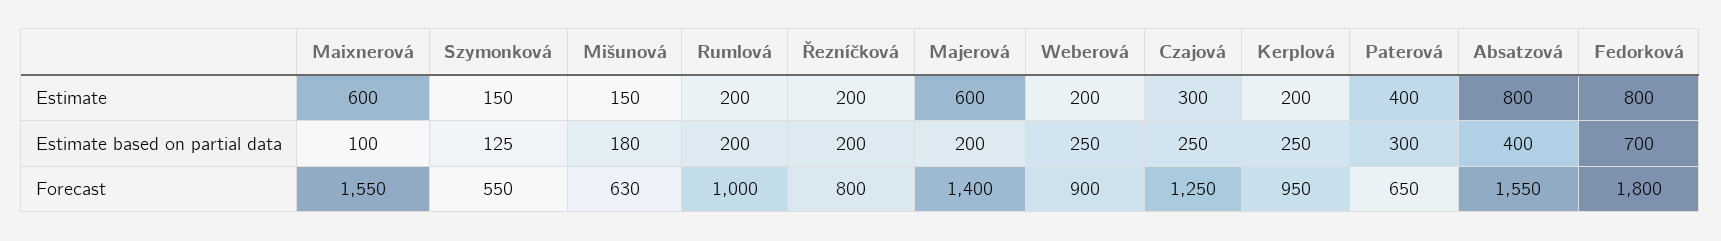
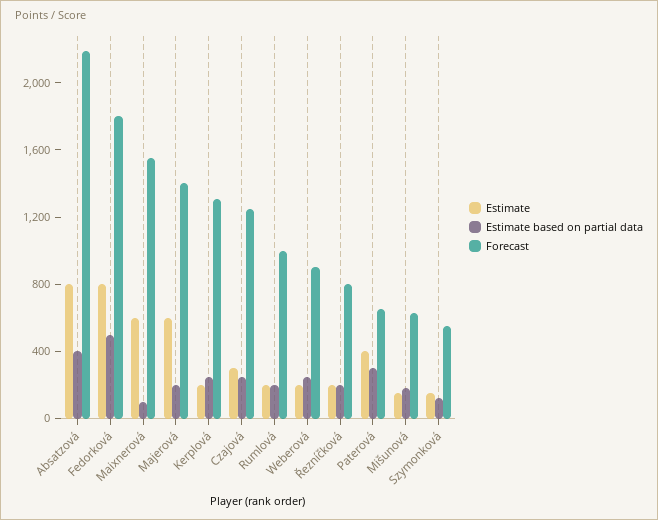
  {
    "Estimate": {
      "Maixnerová": 600,
      "Szymonková": 150,
      "Mišunová": 150,
      "Rumlová": 200,
      "Řezníčková": 200,
      "Majerová": 600,
      "Weberová": 200,
      "Czajová": 300,
      "Kerplová": 200,
      "Paterová": 400,
      "Absatzová": 800,
      "Fedorková": 800
    },
    "Estimate based on partial data": {
      "Maixnerová": 100,
      "Szymonková": 125,
      "Mišunová": 180,
      "Rumlová": 200,
      "Řezníčková": 200,
      "Majerová": 200,
      "Weberová": 250,
      "Czajová": 250,
      "Kerplová": 250,
      "Paterová": 300,
      "Absatzová": 400,
-     "Fedorková": 700
+     "Fedorková": 500
    },
    "Forecast": {
      "Maixnerová": 1550,
      "Szymonková": 550,
      "Mišunová": 630,
      "Rumlová": 1000,
      "Řezníčková": 800,
      "Majerová": 1400,
      "Weberová": 900,
      "Czajová": 1250,
-     "Kerplová": 950,
+     "Kerplová": 1300,
      "Paterová": 650,
-     "Absatzová": 1550,
+     "Absatzová": 2200,
      "Fedorková": 1800
    }
  }

